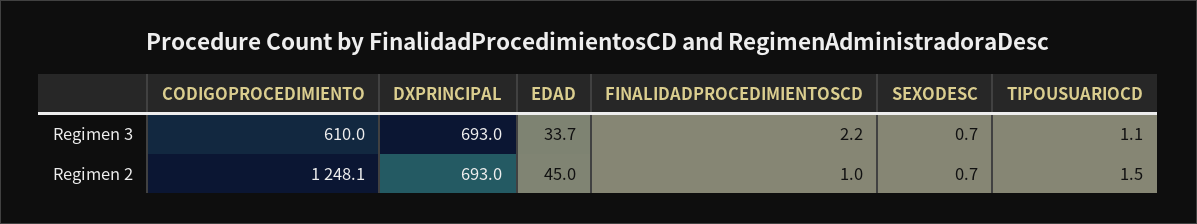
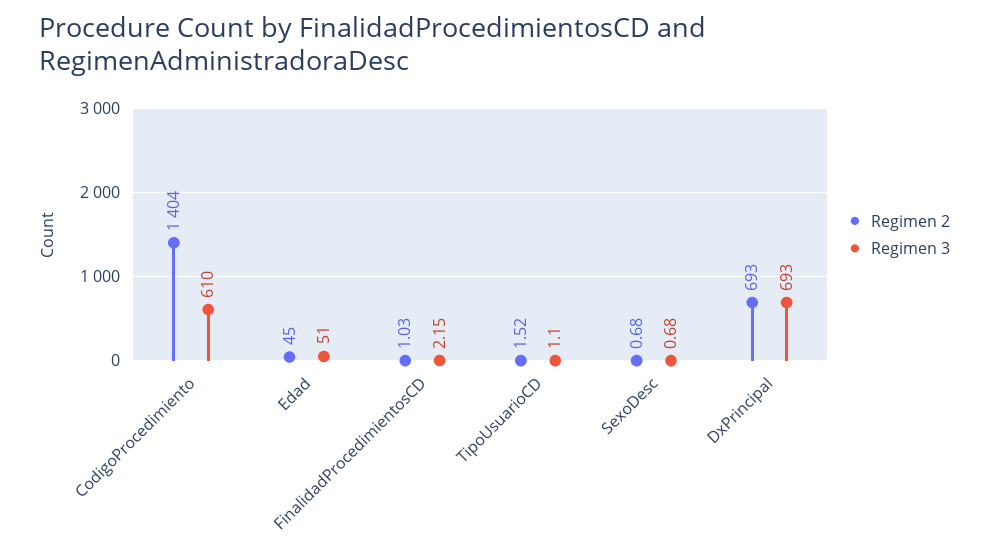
  {
    "Regimen 3": {
      "CODIGOPROCEDIMIENTO": 610,
      "DXPRINCIPAL": 693,
-     "EDAD": 33.7,
+     "EDAD": 51,
      "FINALIDADPROCEDIMIENTOSCD": 2.15,
      "SEXODESC": 0.68,
      "TIPOUSUARIOCD": 1.1
    },
    "Regimen 2": {
-     "CODIGOPROCEDIMIENTO": 1248.1,
+     "CODIGOPROCEDIMIENTO": 1404,
      "DXPRINCIPAL": 693,
      "EDAD": 45,
      "FINALIDADPROCEDIMIENTOSCD": 1.03,
      "SEXODESC": 0.68,
      "TIPOUSUARIOCD": 1.52
    }
  }

